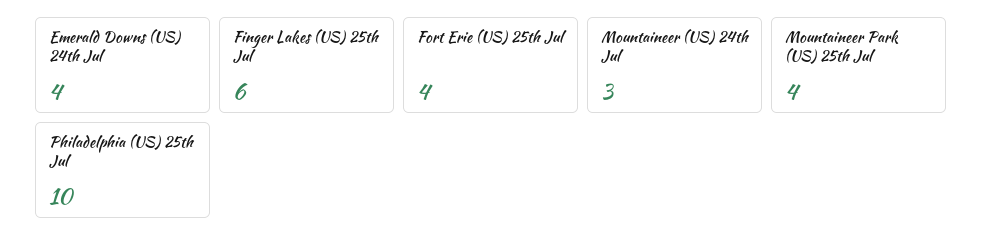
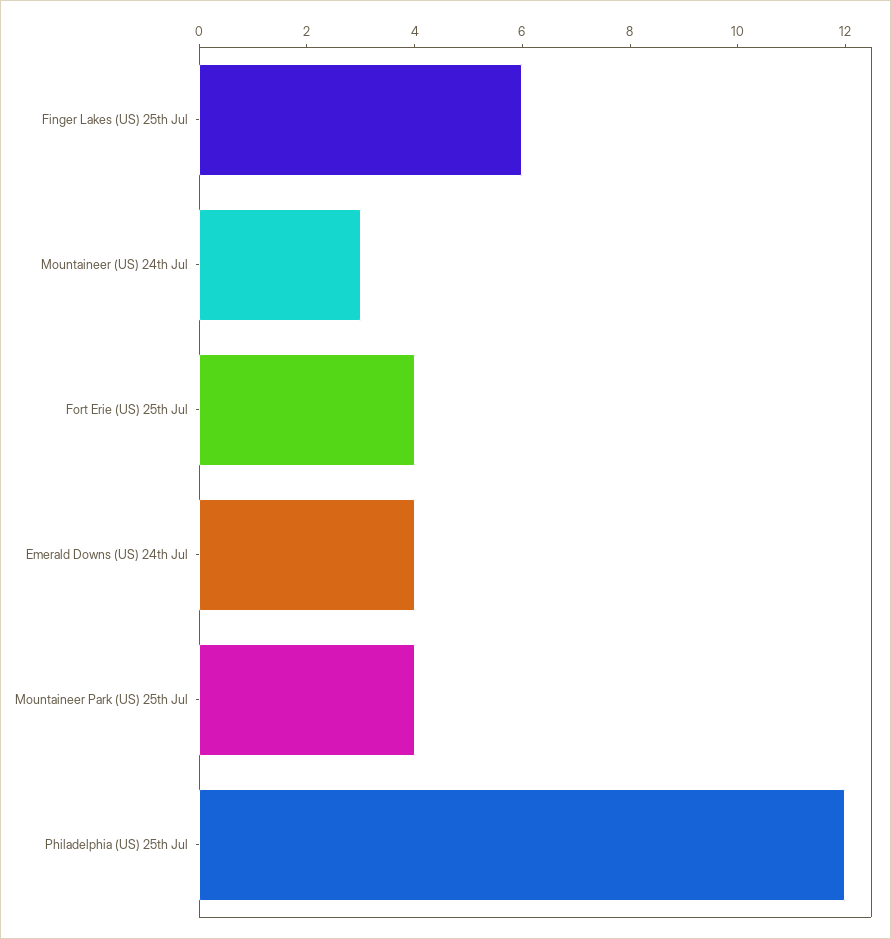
  {
    "Emerald Downs (US) 24th Jul": 4,
    "Finger Lakes (US) 25th Jul": 6,
    "Fort Erie (US) 25th Jul": 4,
    "Mountaineer (US) 24th Jul": 3,
    "Mountaineer Park (US) 25th Jul": 4,
-   "Philadelphia (US) 25th Jul": 10
+   "Philadelphia (US) 25th Jul": 12
  }

